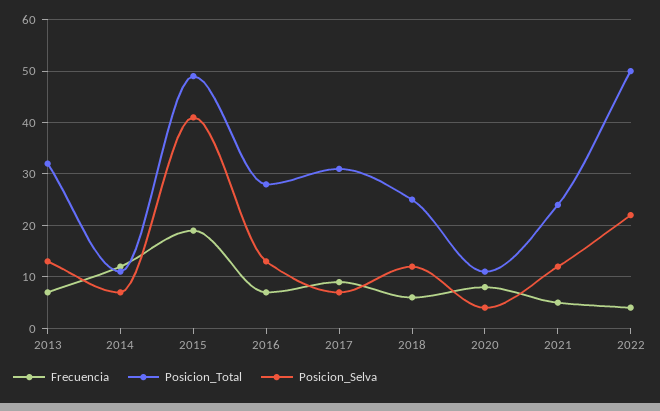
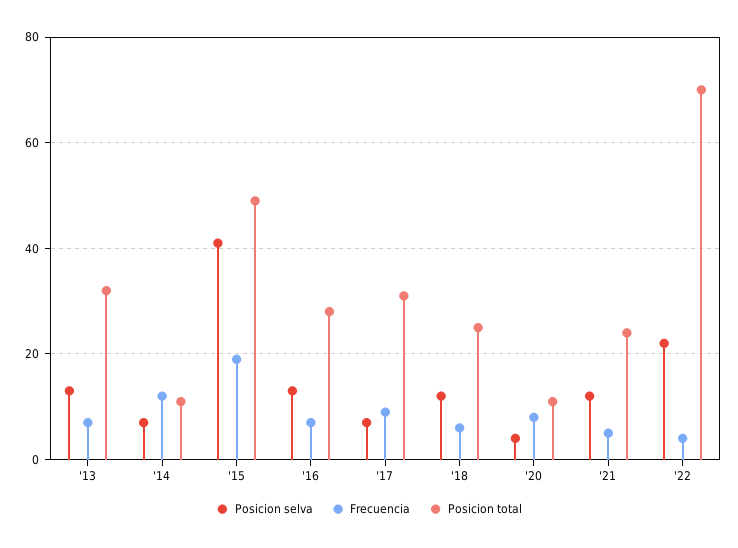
  {
    "Frecuencia": {
      "2013": 5,
      "2014": 10,
      "2015": 20,
      "2016": 5,
      "2017": 10,
      "2018": 5,
      "2020": 10,
      "2021": 5,
      "2022": 5
    },
    "Posicion_Total": {
      "2013": 30,
      "2014": 10,
      "2015": 50,
      "2016": 30,
      "2017": 30,
      "2018": 25,
      "2020": 10,
      "2021": 25,
-     "2022": 50
+     "2022": 70
    },
    "Posicion_Selva": {
      "2013": 15,
      "2014": 5,
      "2015": 40,
      "2016": 15,
      "2017": 5,
      "2018": 10,
      "2020": 5,
      "2021": 10,
      "2022": 20
    }
  }

